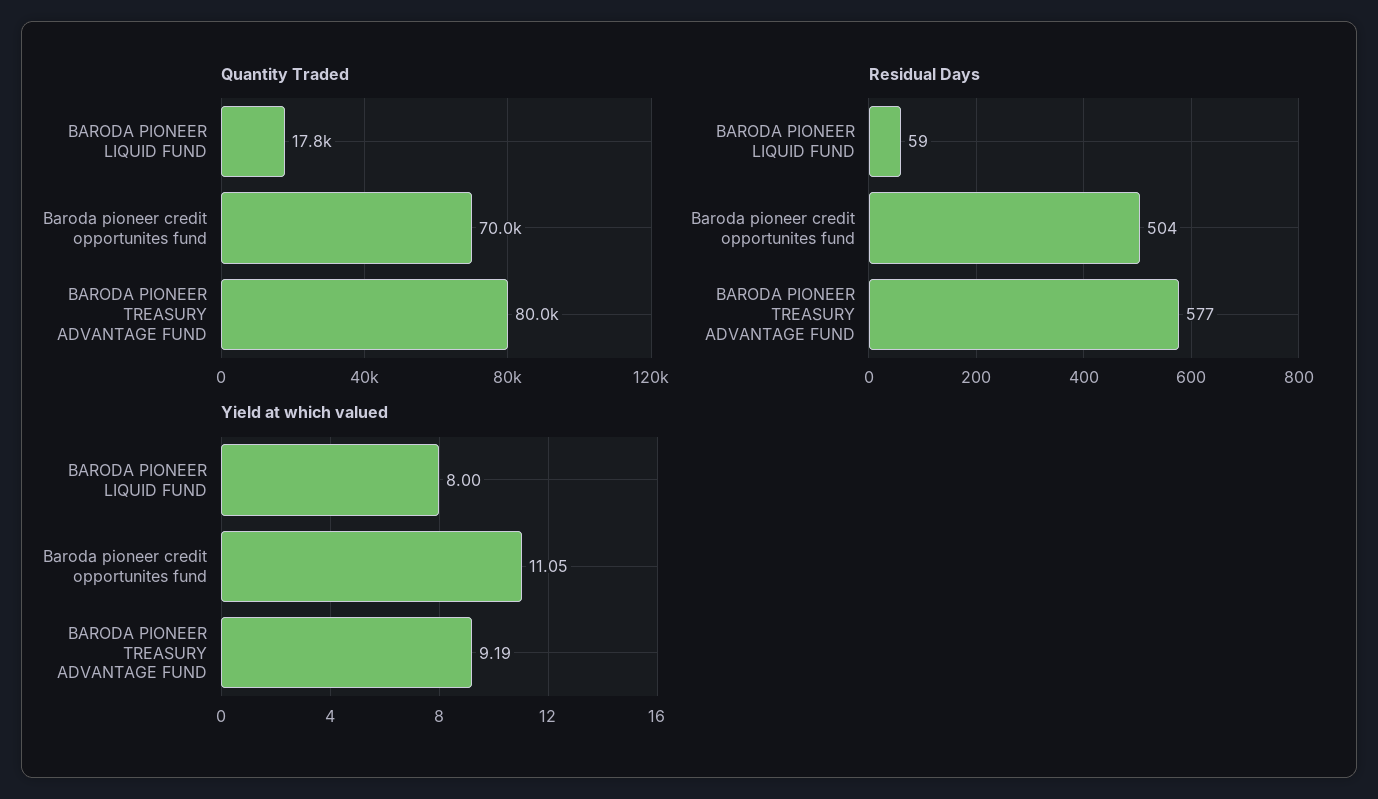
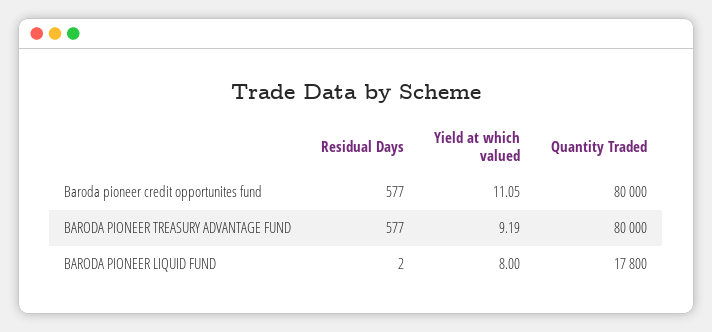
  {
    "Quantity Traded": {
      "BARODA PIONEER LIQUID FUND": 17800,
-     "Baroda pioneer credit opportunites fund": 70000,
+     "Baroda pioneer credit opportunites fund": 80000,
      "BARODA PIONEER TREASURY ADVANTAGE FUND": 80000
    },
    "Residual Days": {
-     "BARODA PIONEER LIQUID FUND": 59,
+     "BARODA PIONEER LIQUID FUND": 2,
-     "Baroda pioneer credit opportunites fund": 504,
+     "Baroda pioneer credit opportunites fund": 577,
      "BARODA PIONEER TREASURY ADVANTAGE FUND": 577
    },
    "Yield at which valued": {
      "BARODA PIONEER LIQUID FUND": 8,
      "Baroda pioneer credit opportunites fund": 11.05,
      "BARODA PIONEER TREASURY ADVANTAGE FUND": 9.19
    }
  }

